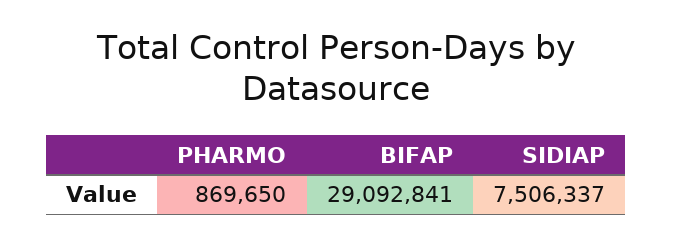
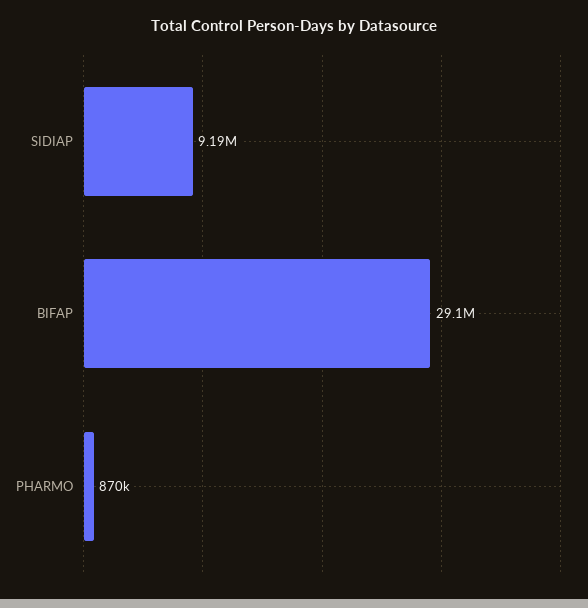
  {
    "PHARMO": 869650,
    "BIFAP": 29092841,
-   "SIDIAP": 7506337
+   "SIDIAP": 9190000
  }

